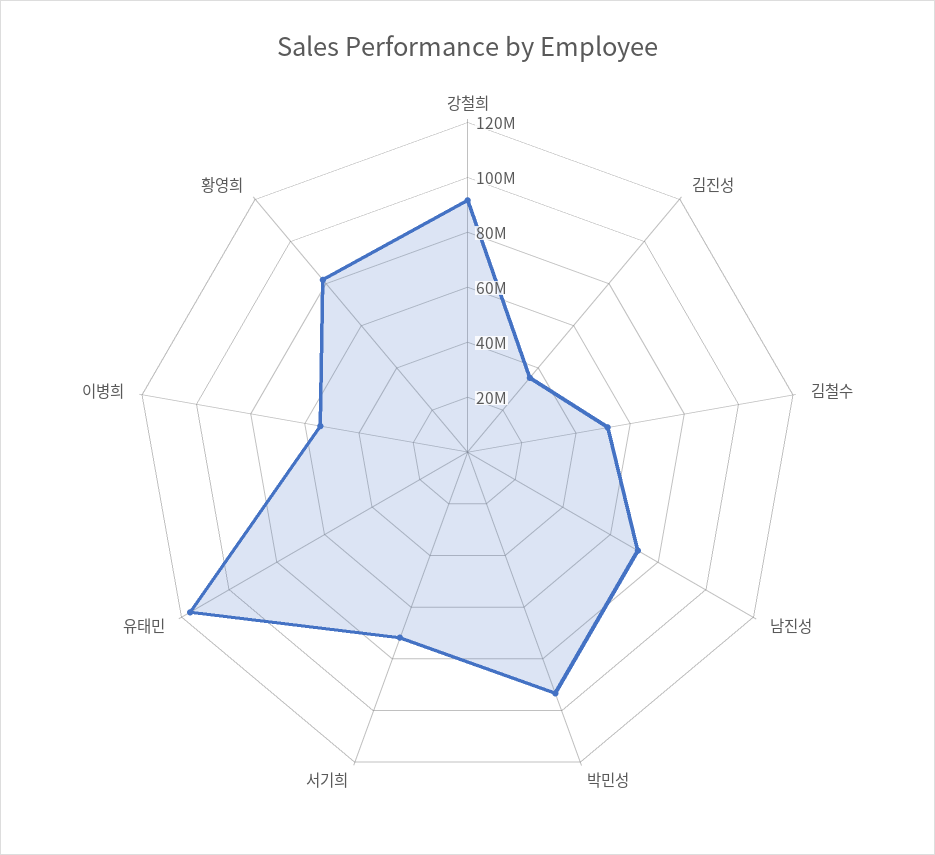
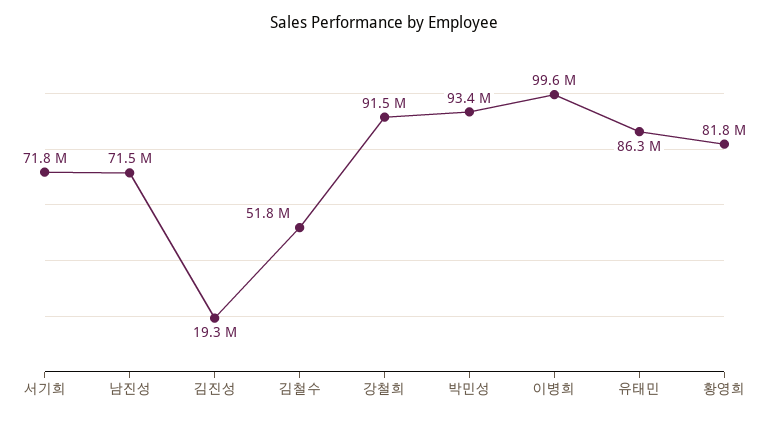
  {
    "강철희": 91500000,
-   "김진성": 35000000,
+   "김진성": 19300000,
    "김철수": 51800000,
    "남진성": 71500000,
    "박민성": 93400000,
    "서기희": 71800000,
-   "유태민": 115000000,
+   "유태민": 86300000,
-   "이병희": 55000000,
+   "이병희": 99600000,
    "황영희": 81800000
  }

